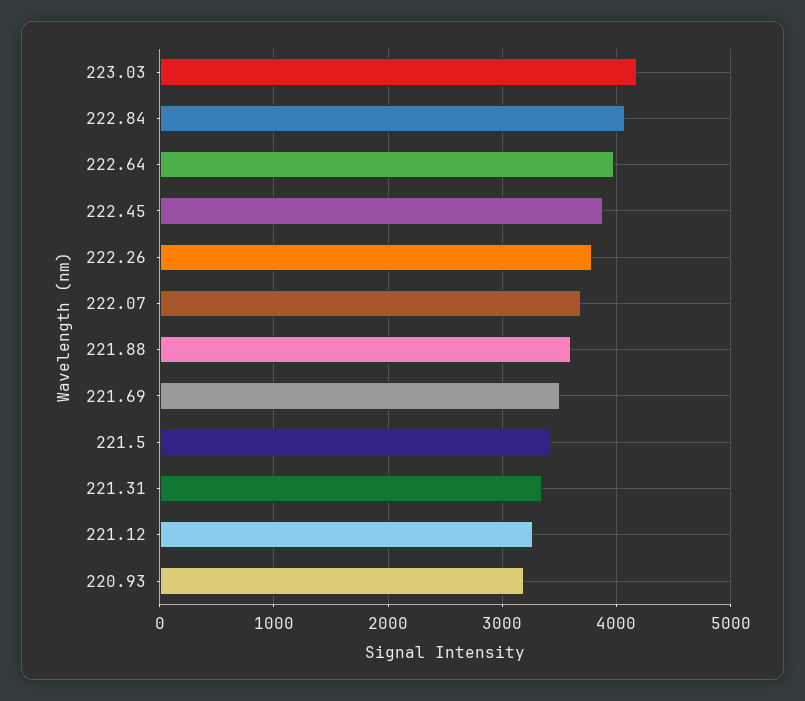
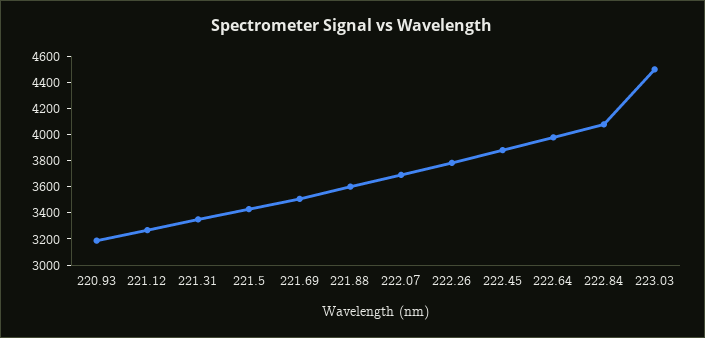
  {
-   "223.03": 4200,
+   "223.03": 4500,
    "222.84": 4100,
    "222.64": 4000,
    "222.45": 3900,
    "222.26": 3800,
    "222.07": 3700,
    "221.88": 3600,
    "221.69": 3500,
    "221.5": 3400,
    "221.31": 3300,
    "221.12": 3300,
    "220.93": 3200
  }

